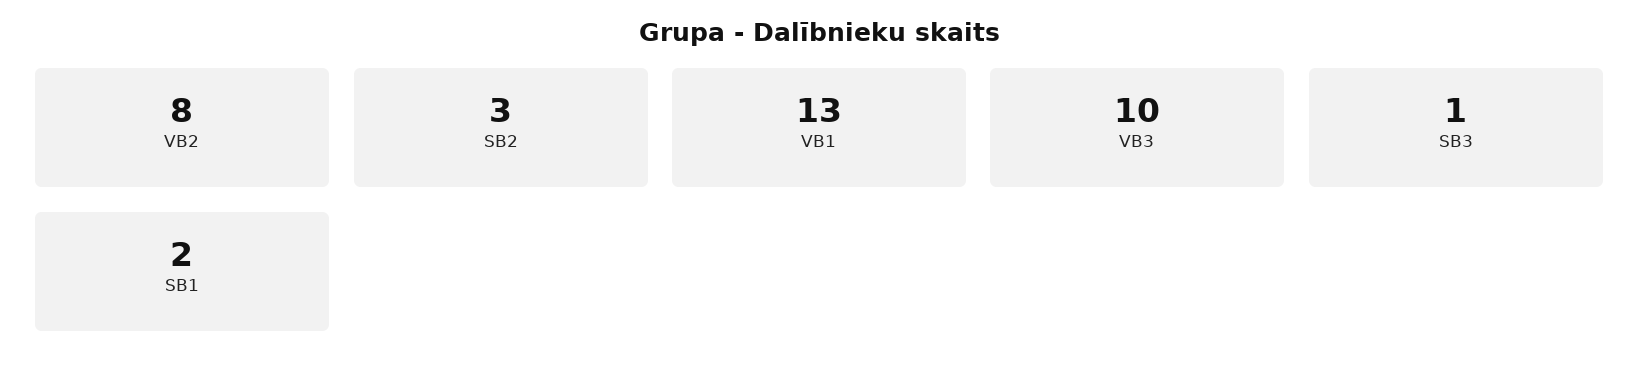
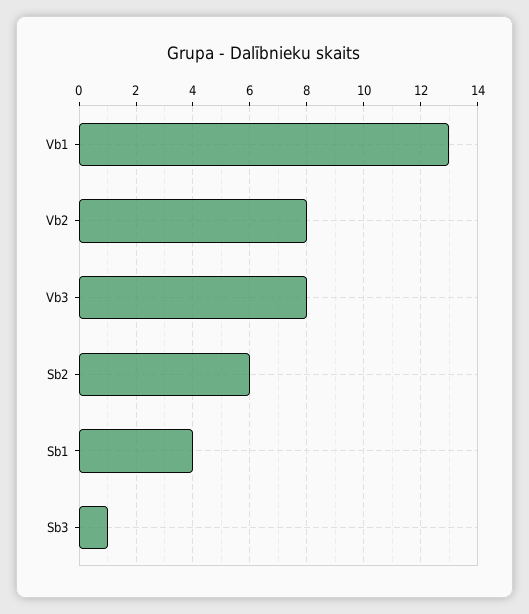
  {
    "VB2": 8,
-   "SB2": 3,
+   "SB2": 6,
    "VB1": 13,
-   "VB3": 10,
+   "VB3": 8,
    "SB3": 1,
-   "SB1": 2
+   "SB1": 4
  }

